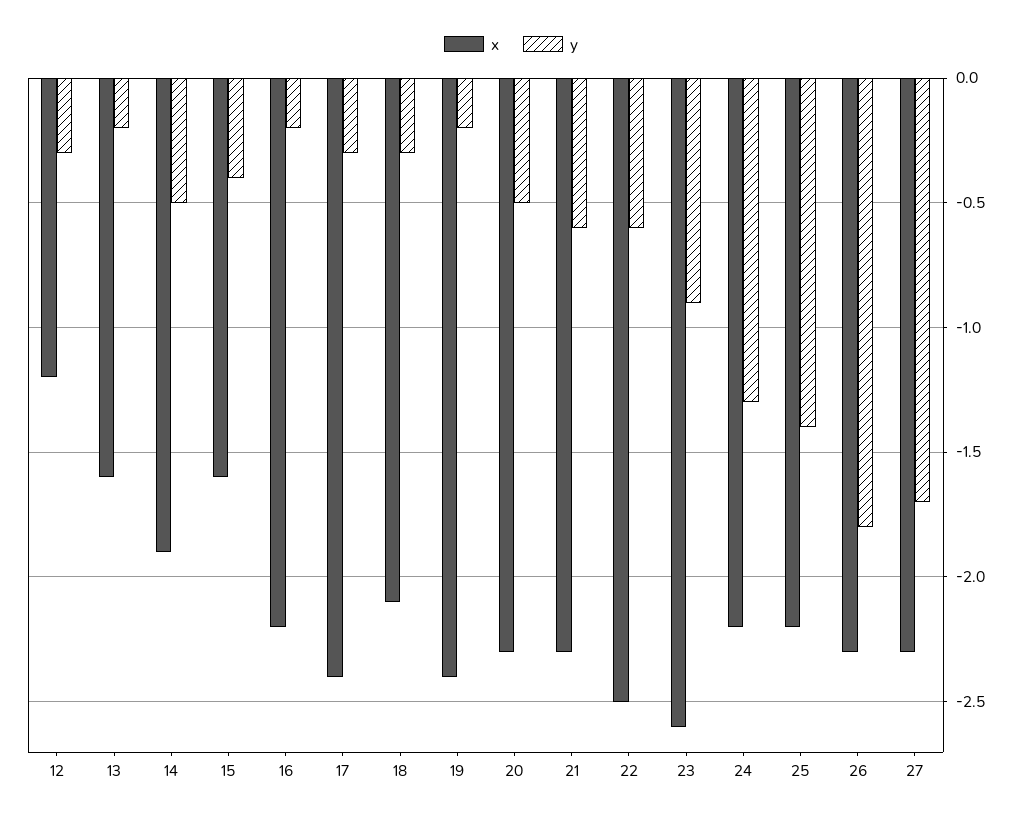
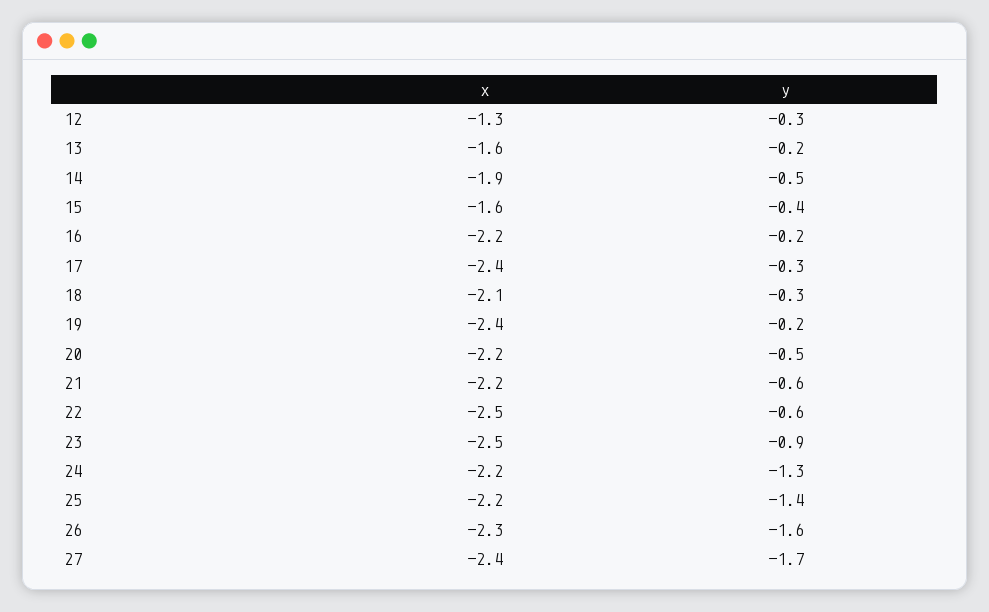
  {
    "x": {
-     "12": -1.2,
+     "12": -1.3,
      "13": -1.6,
      "14": -1.9,
      "15": -1.6,
      "16": -2.2,
      "17": -2.4,
      "18": -2.1,
      "19": -2.4,
-     "20": -2.3,
+     "20": -2.2,
-     "21": -2.3,
+     "21": -2.2,
      "22": -2.5,
-     "23": -2.6,
+     "23": -2.5,
      "24": -2.2,
      "25": -2.2,
      "26": -2.3,
-     "27": -2.3
+     "27": -2.4
    },
    "y": {
      "12": -0.3,
      "13": -0.2,
      "14": -0.5,
      "15": -0.4,
      "16": -0.2,
      "17": -0.3,
      "18": -0.3,
      "19": -0.2,
      "20": -0.5,
      "21": -0.6,
      "22": -0.6,
      "23": -0.9,
      "24": -1.3,
      "25": -1.4,
-     "26": -1.8,
+     "26": -1.6,
      "27": -1.7
    }
  }

